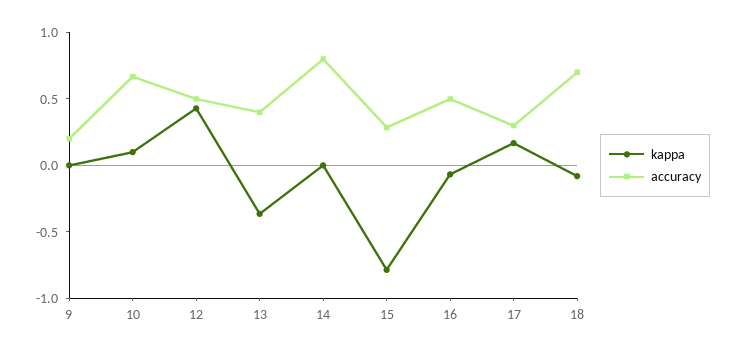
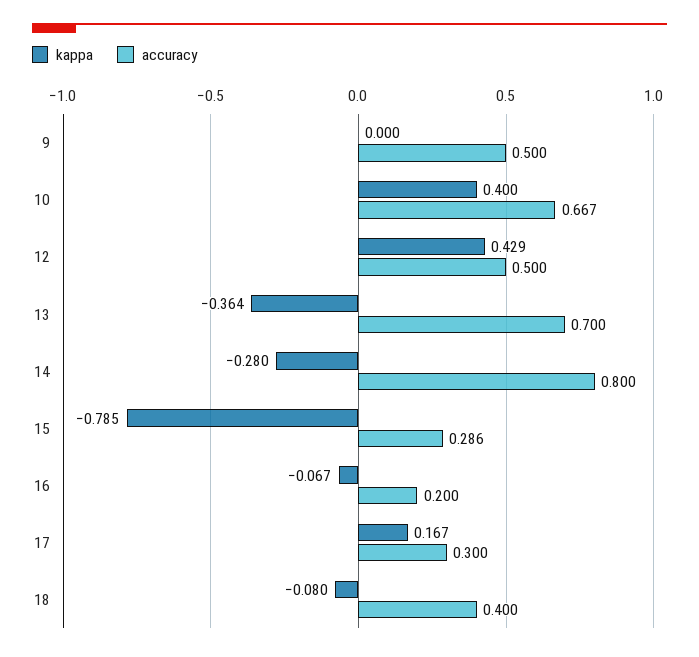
  {
    "kappa": {
      "9": 0,
-     "10": 0.1,
+     "10": 0.4,
      "12": 0.429,
      "13": -0.364,
-     "14": 0,
+     "14": -0.28,
      "15": -0.785,
      "16": -0.067,
      "17": 0.167,
      "18": -0.08
    },
    "accuracy": {
-     "9": 0.2,
+     "9": 0.5,
      "10": 0.667,
      "12": 0.5,
-     "13": 0.4,
+     "13": 0.7,
      "14": 0.8,
      "15": 0.286,
-     "16": 0.5,
+     "16": 0.2,
      "17": 0.3,
-     "18": 0.7
+     "18": 0.4
    }
  }

